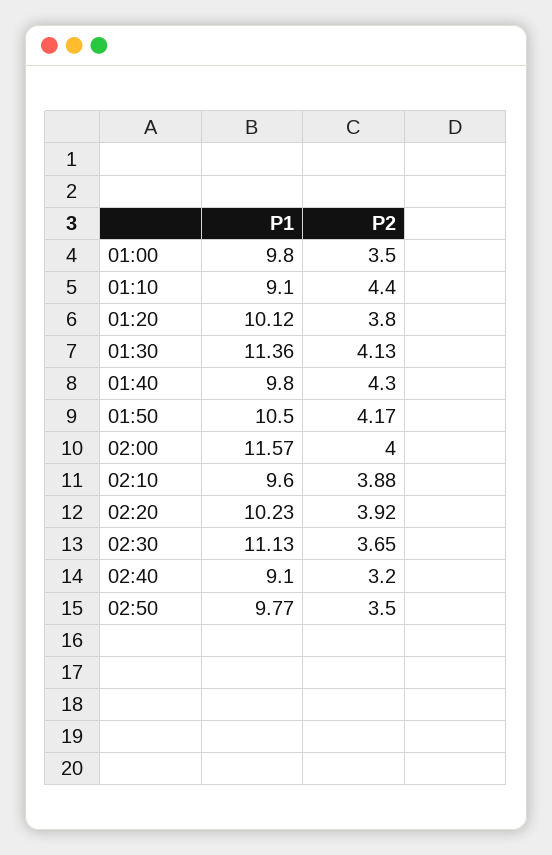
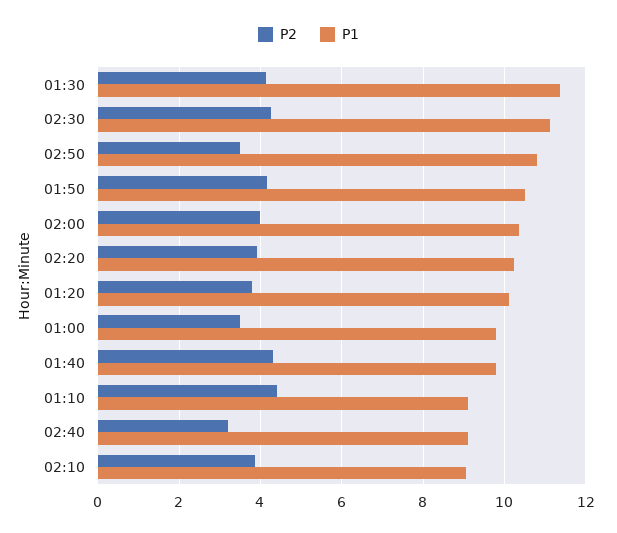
  {
    "P1": {
      "01:00": 9.8,
      "01:10": 9.1,
      "01:20": 10.12,
      "01:30": 11.36,
      "01:40": 9.8,
      "01:50": 10.5,
-     "02:00": 11.57,
+     "02:00": 10.4,
-     "02:10": 9.6,
+     "02:10": 9,
      "02:20": 10.23,
      "02:30": 11.13,
      "02:40": 9.1,
-     "02:50": 9.77
+     "02:50": 10.8
    },
    "P2": {
      "01:00": 3.5,
      "01:10": 4.4,
      "01:20": 3.8,
      "01:30": 4.13,
      "01:40": 4.3,
      "01:50": 4.17,
      "02:00": 4,
      "02:10": 3.88,
      "02:20": 3.92,
-     "02:30": 3.65,
+     "02:30": 4.2,
      "02:40": 3.2,
      "02:50": 3.5
    }
  }

